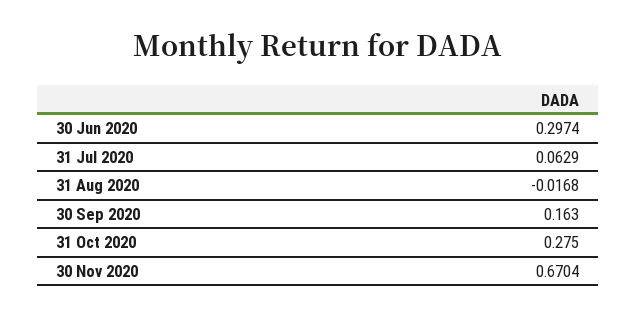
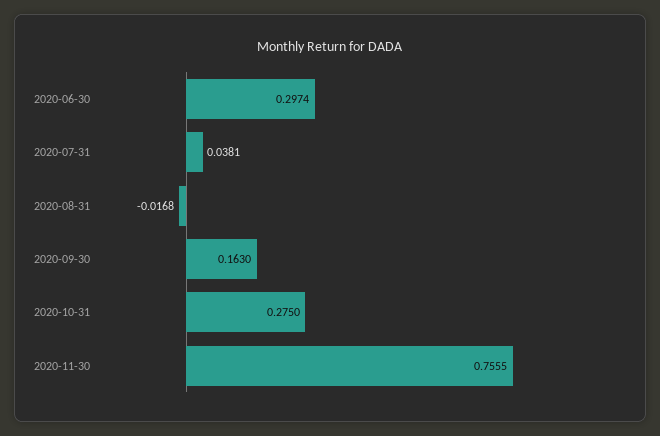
  {
    "30 Jun 2020": 0.2974,
-   "31 Jul 2020": 0.0629,
+   "31 Jul 2020": 0.0381,
    "31 Aug 2020": -0.0168,
    "30 Sep 2020": 0.163,
    "31 Oct 2020": 0.275,
-   "30 Nov 2020": 0.6704
+   "30 Nov 2020": 0.7555
  }

